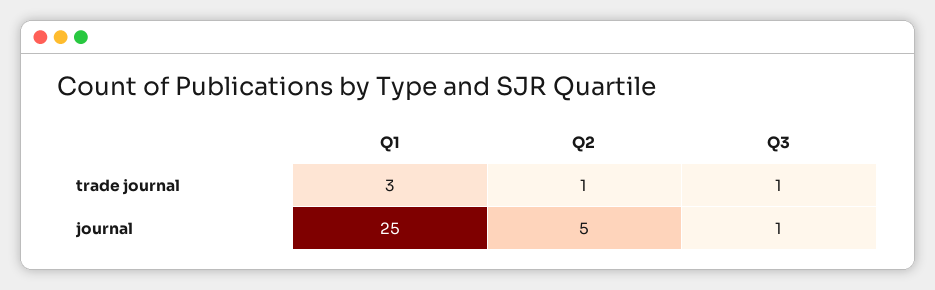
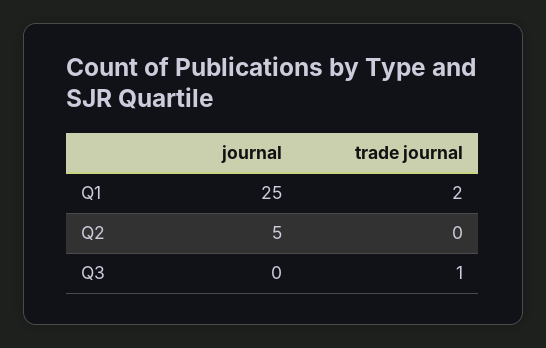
  {
    "Q1": {
-     "trade journal": 3,
+     "trade journal": 2,
      "journal": 25
    },
    "Q2": {
-     "trade journal": 1,
+     "trade journal": 0,
      "journal": 5
    },
    "Q3": {
      "trade journal": 1,
-     "journal": 1
+     "journal": 0
    }
  }

